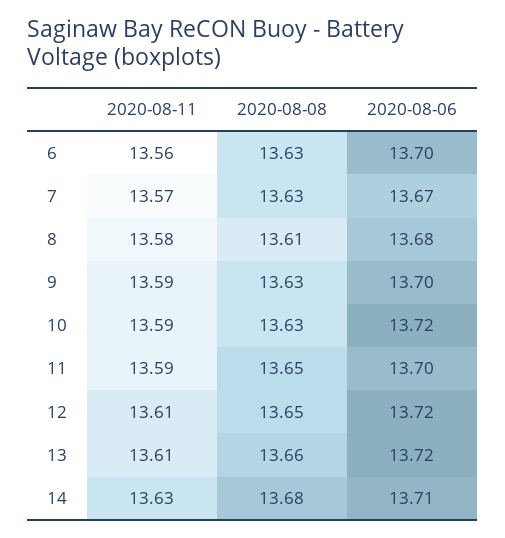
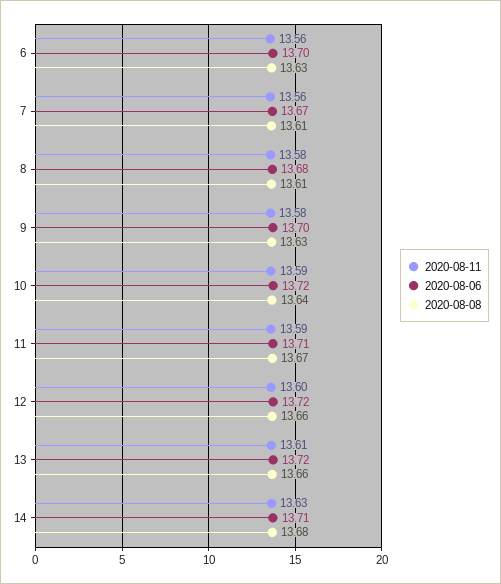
  {
    "2020-08-11": {
      "6": 13.56,
-     "7": 13.57,
+     "7": 13.56,
      "8": 13.58,
-     "9": 13.59,
+     "9": 13.58,
      "10": 13.59,
      "11": 13.59,
-     "12": 13.61,
+     "12": 13.6,
      "13": 13.61,
      "14": 13.63
    },
    "2020-08-08": {
      "6": 13.63,
-     "7": 13.63,
+     "7": 13.61,
      "8": 13.61,
      "9": 13.63,
-     "10": 13.63,
+     "10": 13.64,
-     "11": 13.65,
+     "11": 13.67,
-     "12": 13.65,
+     "12": 13.66,
      "13": 13.66,
      "14": 13.68
    },
    "2020-08-06": {
      "6": 13.7,
      "7": 13.67,
      "8": 13.68,
      "9": 13.7,
      "10": 13.72,
-     "11": 13.7,
+     "11": 13.71,
      "12": 13.72,
      "13": 13.72,
      "14": 13.71
    }
  }

